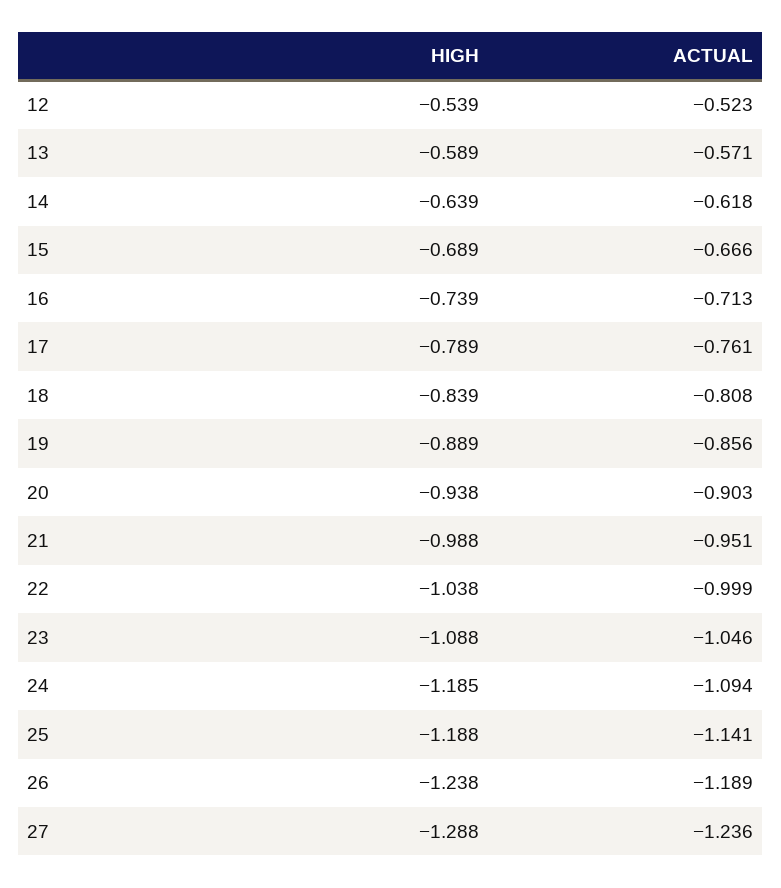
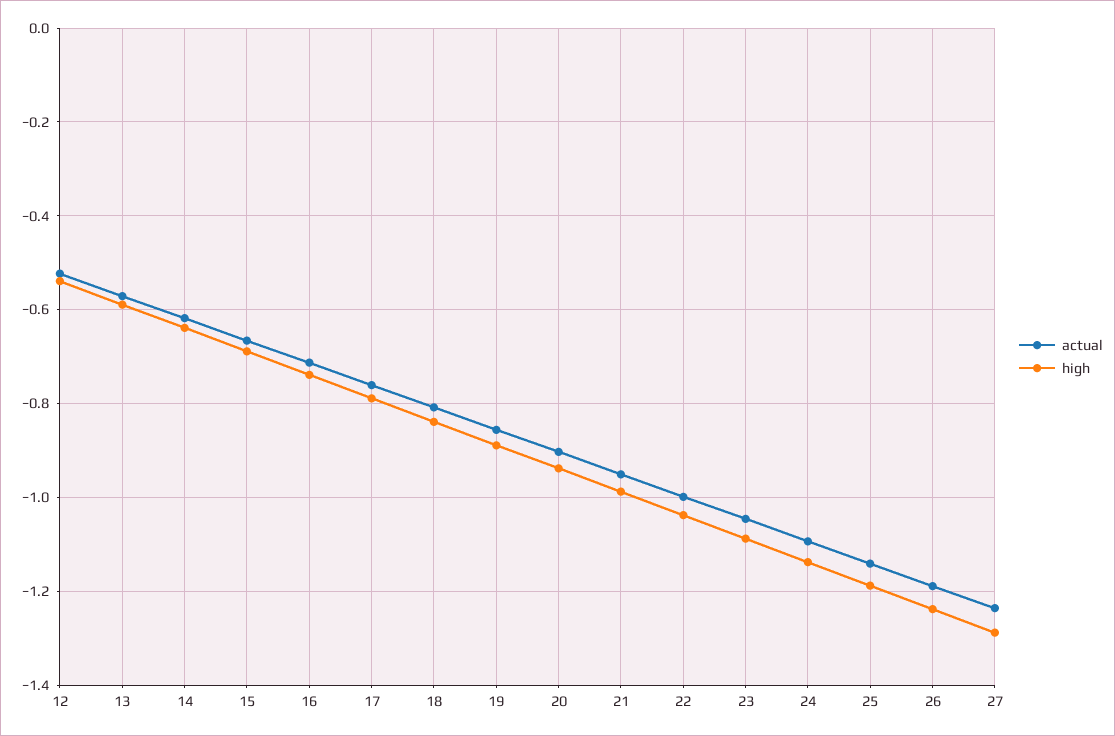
  {
    "HIGH": {
      "12": -0.539,
      "13": -0.589,
      "14": -0.639,
      "15": -0.689,
      "16": -0.739,
      "17": -0.789,
      "18": -0.839,
      "19": -0.889,
      "20": -0.938,
      "21": -0.988,
      "22": -1.038,
      "23": -1.088,
-     "24": -1.185,
+     "24": -1.14,
      "25": -1.188,
      "26": -1.238,
      "27": -1.288
    },
    "ACTUAL": {
      "12": -0.523,
      "13": -0.571,
      "14": -0.618,
      "15": -0.666,
      "16": -0.713,
      "17": -0.761,
      "18": -0.808,
      "19": -0.856,
      "20": -0.903,
      "21": -0.951,
      "22": -0.999,
      "23": -1.046,
      "24": -1.094,
      "25": -1.141,
      "26": -1.189,
      "27": -1.236
    }
  }

